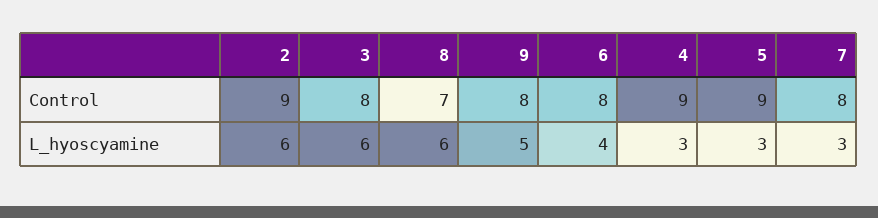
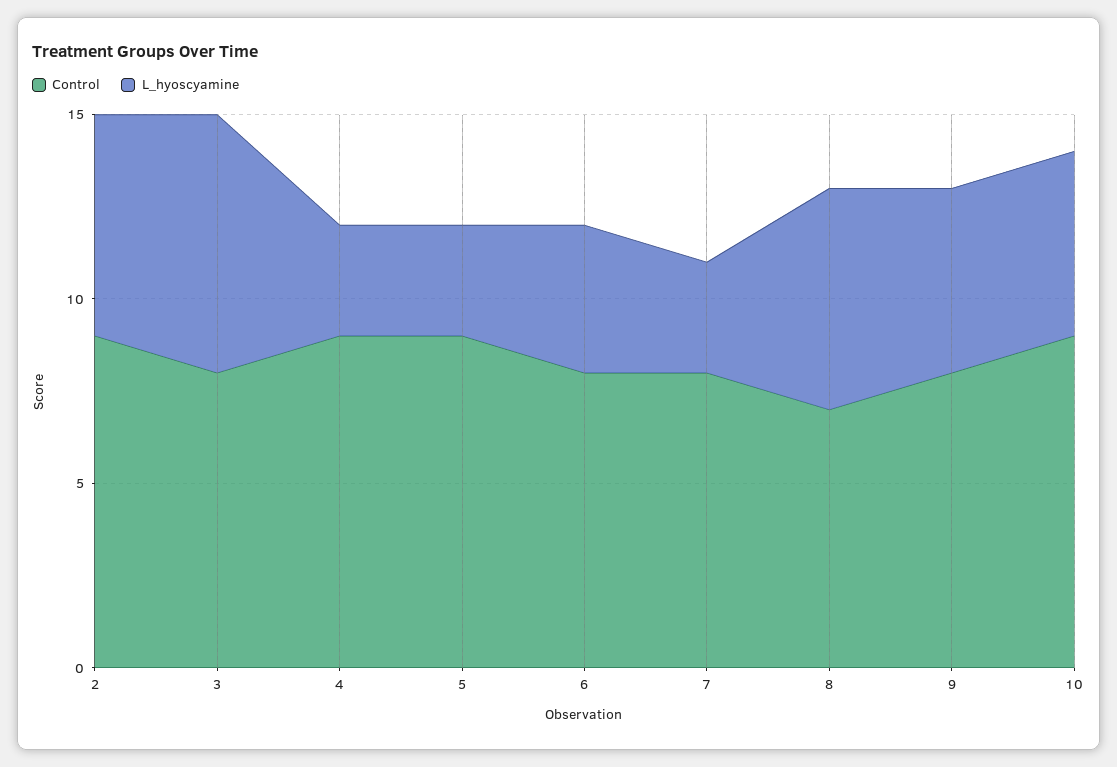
  {
    "Control": {
      "2": 9,
      "3": 8,
      "8": 7,
      "9": 8,
      "6": 8,
      "4": 9,
      "5": 9,
-     "7": 8
+     "7": 8,
+     "10": 9
    },
    "L_hyoscyamine": {
      "2": 6,
-     "3": 6,
+     "3": 7,
      "8": 6,
      "9": 5,
      "6": 4,
      "4": 3,
      "5": 3,
-     "7": 3
+     "7": 3,
+     "10": 5
    }
  }

